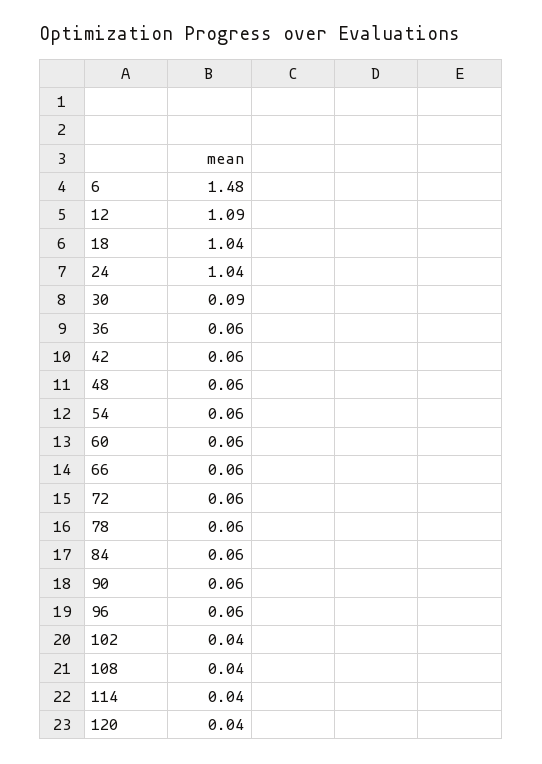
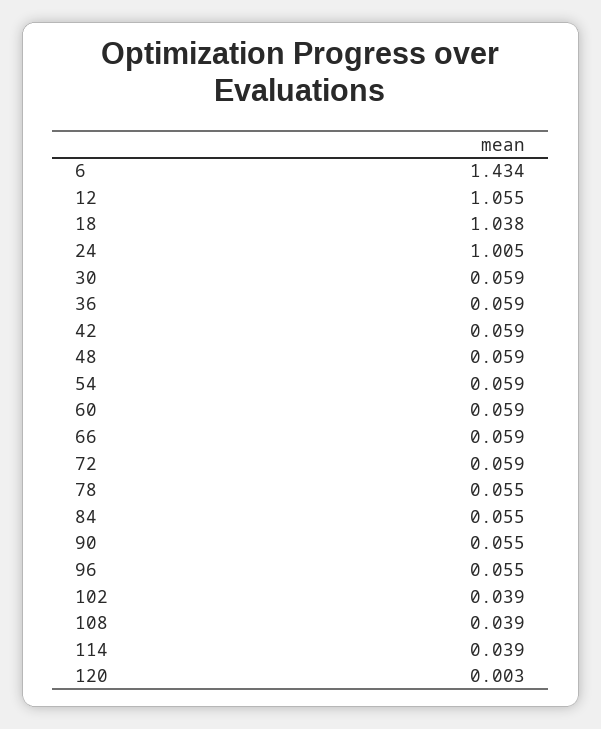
  {
-   "6": 1.48,
+   "6": 1.434,
-   "12": 1.09,
+   "12": 1.055,
    "18": 1.038,
-   "24": 1.04,
+   "24": 1.005,
-   "30": 0.09,
+   "30": 0.059,
    "36": 0.059,
    "42": 0.059,
    "48": 0.059,
    "54": 0.059,
    "60": 0.059,
    "66": 0.059,
    "72": 0.059,
    "78": 0.055,
    "84": 0.055,
    "90": 0.055,
    "96": 0.055,
    "102": 0.039,
    "108": 0.039,
    "114": 0.039,
-   "120": 0.04
+   "120": 0.003
  }

